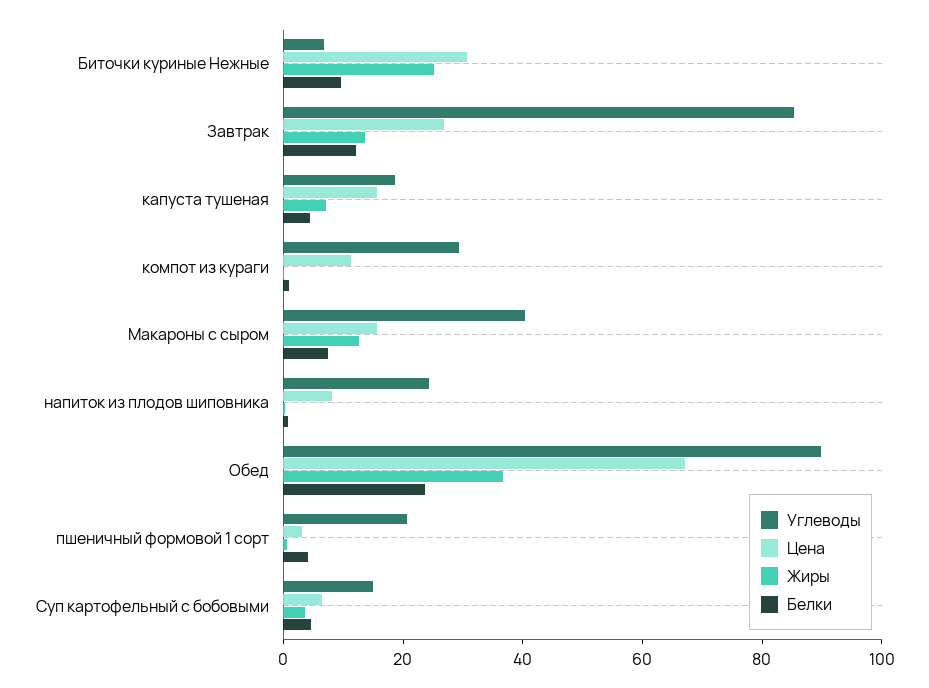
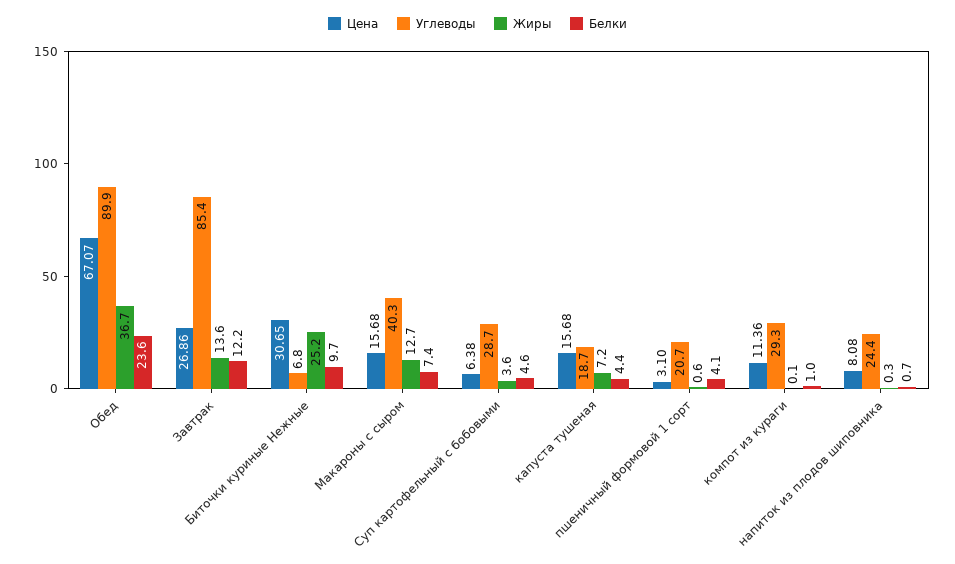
  {
    "Углеводы": {
      "Биточки куриные Нежные": 6.8,
      "Завтрак": 85.4,
      "капуста тушеная": 18.7,
      "компот из кураги": 29.3,
      "Макароны с сыром": 40.3,
      "напиток из плодов шиповника": 24.4,
      "Обед": 89.9,
      "пшеничный формовой 1 сорт": 20.7,
-     "Суп картофельный с бобовыми": 15
+     "Суп картофельный с бобовыми": 28.7
    },
    "Цена": {
      "Биточки куриные Нежные": 30.65,
      "Завтрак": 26.86,
      "капуста тушеная": 15.68,
      "компот из кураги": 11.36,
      "Макароны с сыром": 15.68,
      "напиток из плодов шиповника": 8.08,
      "Обед": 67.07,
      "пшеничный формовой 1 сорт": 3.1,
      "Суп картофельный с бобовыми": 6.38
    },
    "Жиры": {
      "Биточки куриные Нежные": 25.2,
      "Завтрак": 13.6,
      "капуста тушеная": 7.2,
      "компот из кураги": 0.1,
      "Макароны с сыром": 12.7,
      "напиток из плодов шиповника": 0.3,
      "Обед": 36.7,
      "пшеничный формовой 1 сорт": 0.6,
      "Суп картофельный с бобовыми": 3.6
    },
    "Белки": {
      "Биточки куриные Нежные": 9.7,
      "Завтрак": 12.2,
      "капуста тушеная": 4.4,
      "компот из кураги": 1,
      "Макароны с сыром": 7.4,
      "напиток из плодов шиповника": 0.7,
      "Обед": 23.6,
      "пшеничный формовой 1 сорт": 4.1,
      "Суп картофельный с бобовыми": 4.6
    }
  }

